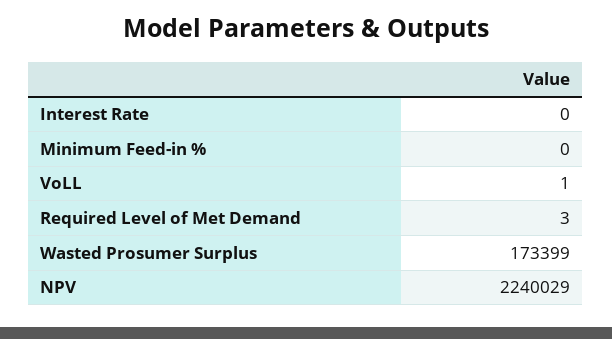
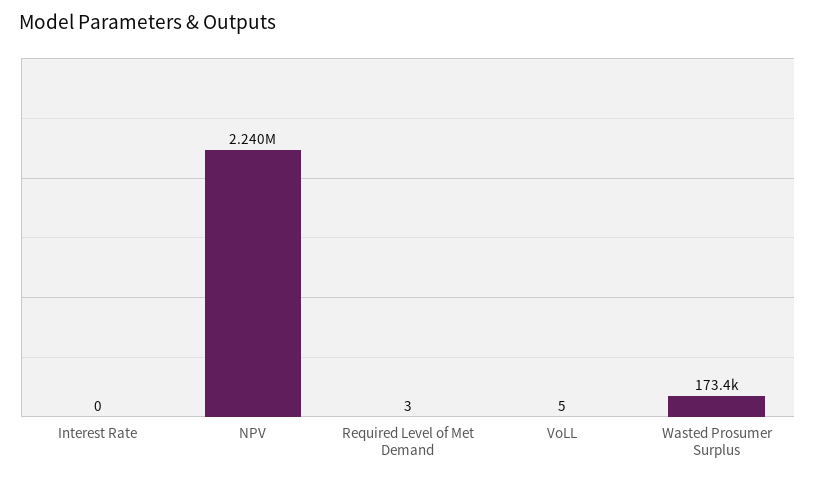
  {
    "Interest Rate": 0,
-   "Minimum Feed-in %": 0,
-   "VoLL": 1,
+   "VoLL": 5,
    "Required Level of Met Demand": 3,
    "Wasted Prosumer Surplus": 173399,
    "NPV": 2240029
  }

